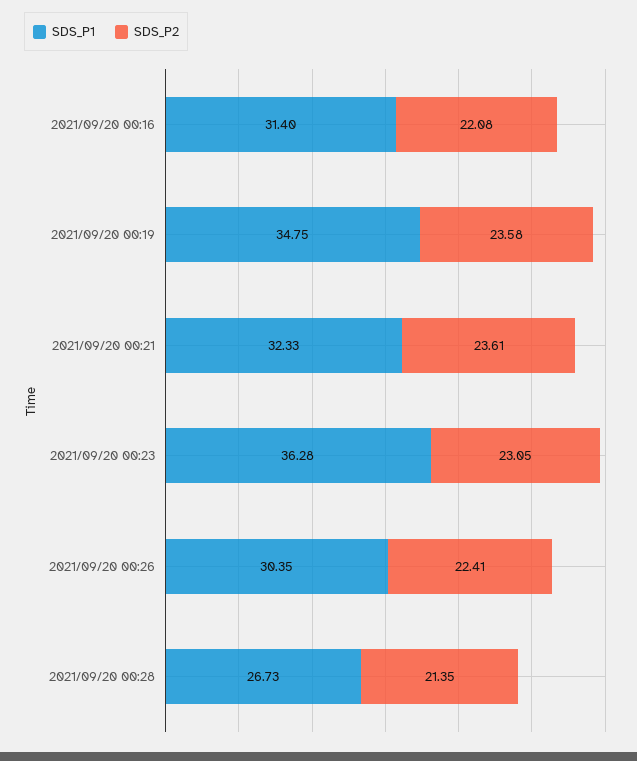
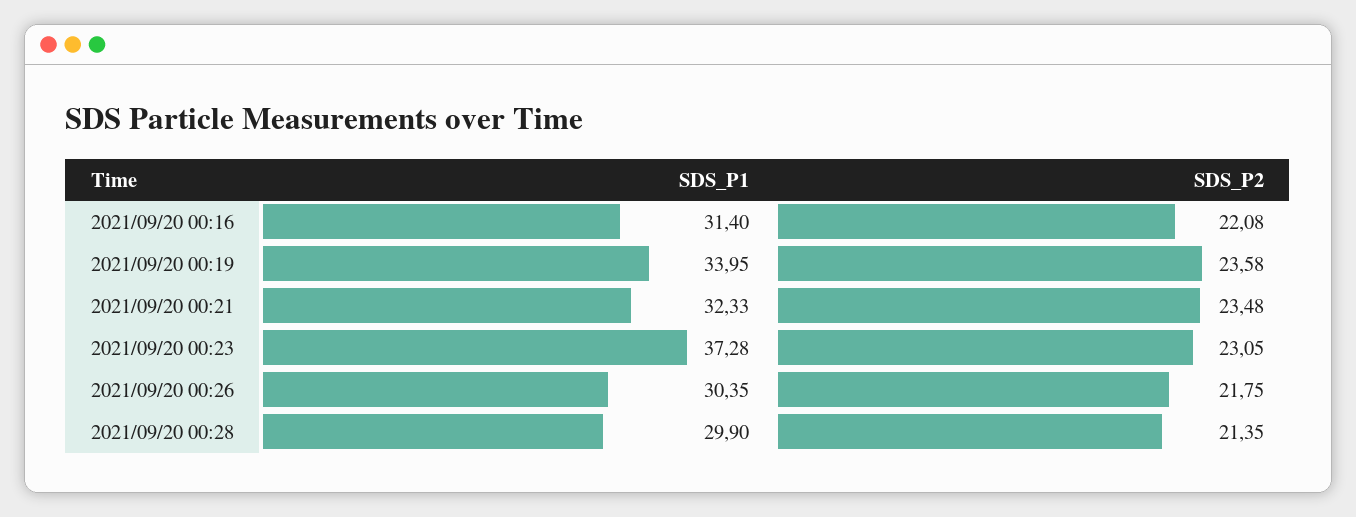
  {
    "SDS_P1": {
      "2021/09/20 00:16": 31.4,
-     "2021/09/20 00:19": 34.75,
+     "2021/09/20 00:19": 33.95,
      "2021/09/20 00:21": 32.33,
-     "2021/09/20 00:23": 36.28,
+     "2021/09/20 00:23": 37.28,
      "2021/09/20 00:26": 30.35,
-     "2021/09/20 00:28": 26.73
+     "2021/09/20 00:28": 29.9
    },
    "SDS_P2": {
      "2021/09/20 00:16": 22.08,
      "2021/09/20 00:19": 23.58,
-     "2021/09/20 00:21": 23.61,
+     "2021/09/20 00:21": 23.48,
      "2021/09/20 00:23": 23.05,
-     "2021/09/20 00:26": 22.41,
+     "2021/09/20 00:26": 21.75,
      "2021/09/20 00:28": 21.35
    }
  }

